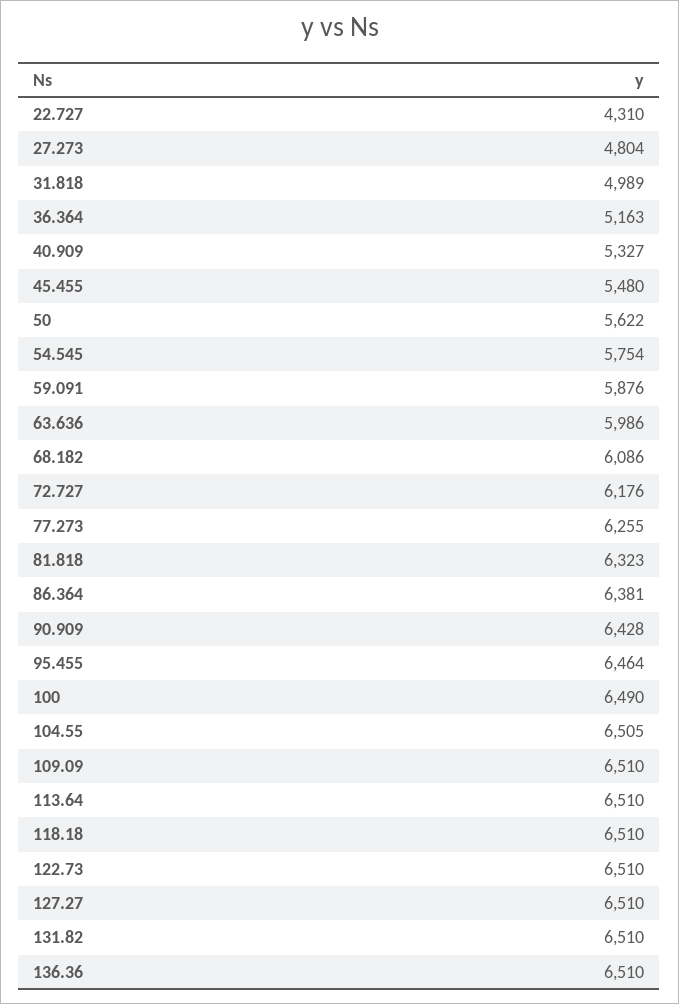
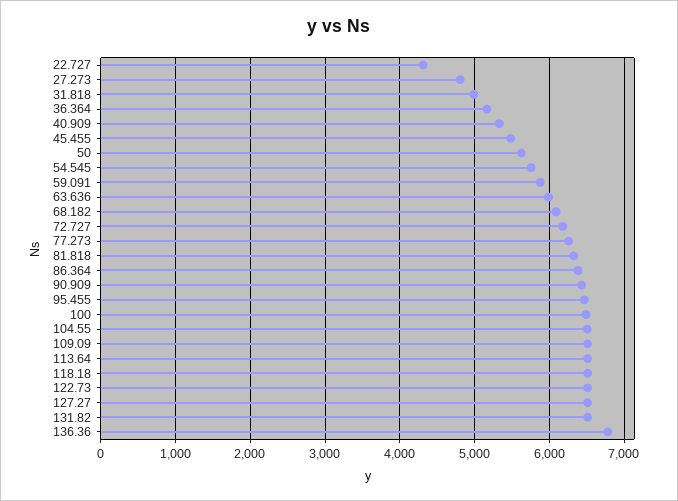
  {
    "22.727": 4310,
    "27.273": 4804,
    "31.818": 4989,
    "36.364": 5163,
    "40.909": 5327,
    "45.455": 5480,
    "50": 5622,
    "54.545": 5754,
    "59.091": 5876,
    "63.636": 5986,
    "68.182": 6086,
    "72.727": 6176,
    "77.273": 6255,
    "81.818": 6323,
    "86.364": 6381,
    "90.909": 6428,
    "95.455": 6464,
    "100": 6490,
    "104.55": 6505,
    "109.09": 6510,
    "113.64": 6510,
    "118.18": 6510,
    "122.73": 6510,
    "127.27": 6510,
    "131.82": 6510,
-   "136.36": 6510
+   "136.36": 6800
  }

